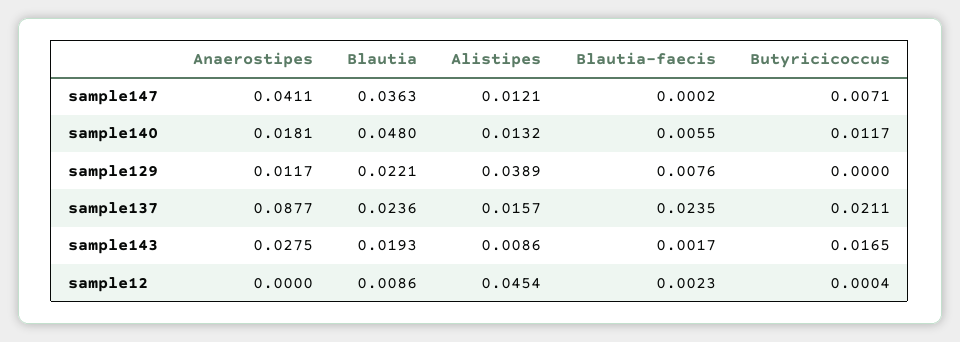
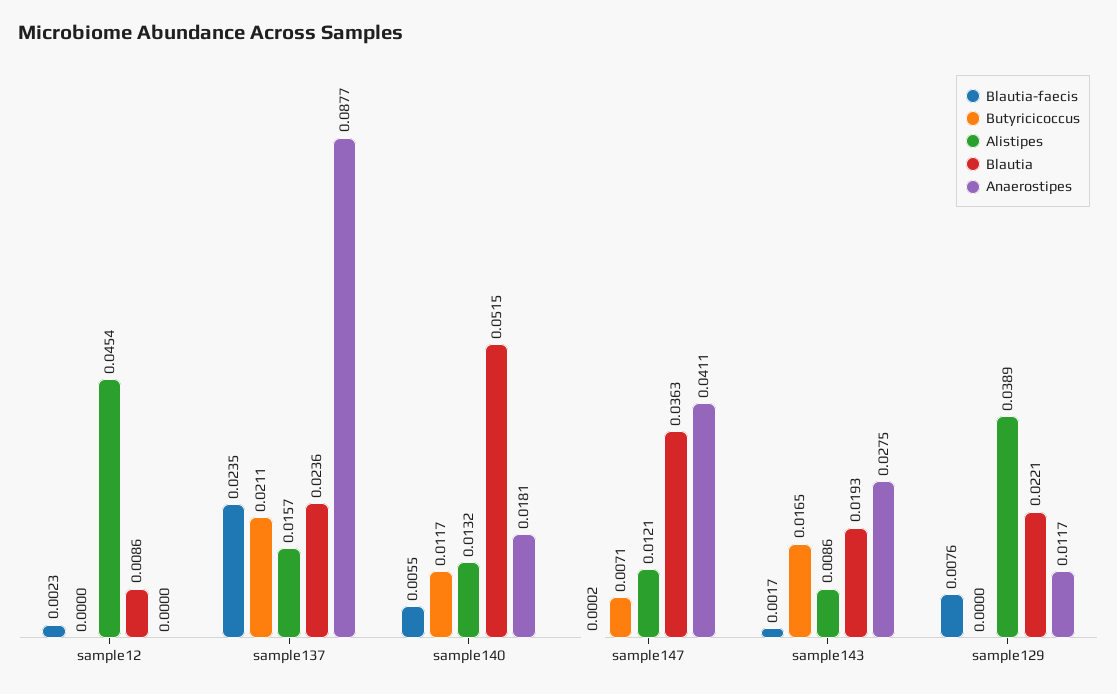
  {
    "Anaerostipes": {
      "sample147": 0.0411,
      "sample140": 0.0181,
      "sample129": 0.0117,
      "sample137": 0.0877,
      "sample143": 0.0275,
      "sample12": 0
    },
    "Blautia": {
      "sample147": 0.0363,
-     "sample140": 0.048,
+     "sample140": 0.0515,
      "sample129": 0.0221,
      "sample137": 0.0236,
      "sample143": 0.0193,
      "sample12": 0.0086
    },
    "Alistipes": {
      "sample147": 0.0121,
      "sample140": 0.0132,
      "sample129": 0.0389,
      "sample137": 0.0157,
      "sample143": 0.0086,
      "sample12": 0.0454
    },
    "Blautia-faecis": {
      "sample147": 0.0002,
      "sample140": 0.0055,
      "sample129": 0.0076,
      "sample137": 0.0235,
      "sample143": 0.0017,
      "sample12": 0.0023
    },
    "Butyricicoccus": {
      "sample147": 0.0071,
      "sample140": 0.0117,
      "sample129": 0,
      "sample137": 0.0211,
      "sample143": 0.0165,
-     "sample12": 0.0004
+     "sample12": 0
    }
  }

